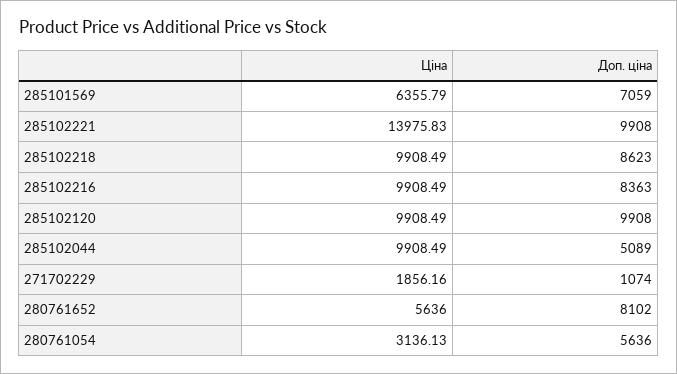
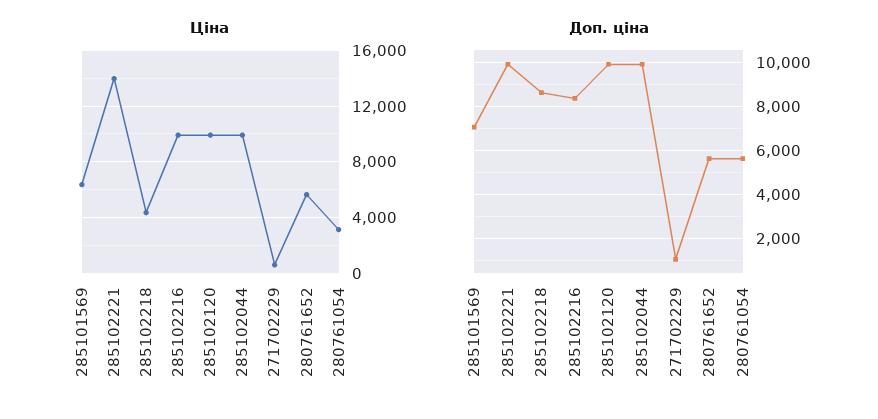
  {
    "Ціна": {
      "285101569": 6355.79,
      "285102221": 13975.83,
-     "285102218": 9908.49,
+     "285102218": 4500,
      "285102216": 9908.49,
      "285102120": 9908.49,
      "285102044": 9908.49,
-     "271702229": 1856.16,
+     "271702229": 500,
      "280761652": 5636,
      "280761054": 3136.13
    },
    "Доп. ціна": {
      "285101569": 7059,
      "285102221": 9908,
      "285102218": 8623,
      "285102216": 8363,
      "285102120": 9908,
-     "285102044": 5089,
+     "285102044": 10000,
      "271702229": 1074,
-     "280761652": 8102,
+     "280761652": 5500,
      "280761054": 5636
    }
  }

